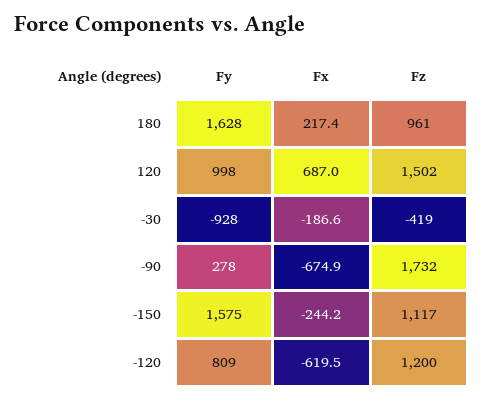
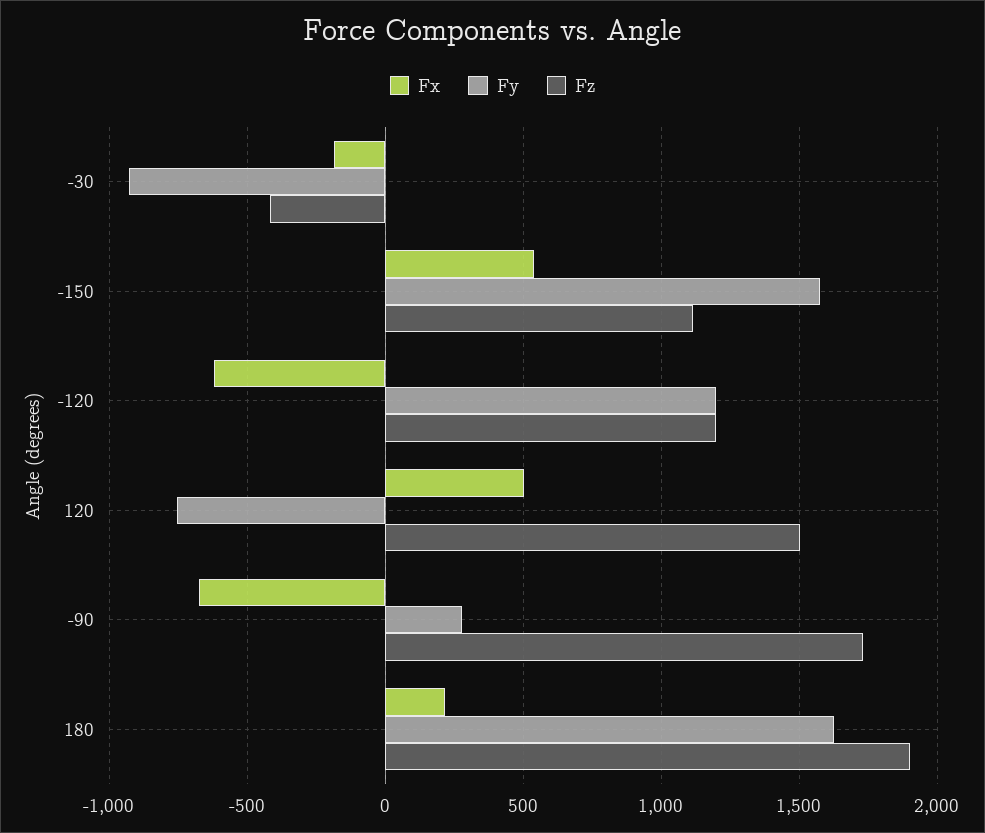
  {
    "Fy": {
      "180": 1628,
-     "120": 998,
+     "120": -750,
      "-30": -928,
      "-90": 278,
      "-150": 1575,
-     "-120": 809
+     "-120": 1200
    },
    "Fx": {
      "180": 217.4,
-     "120": 687,
+     "120": 500,
      "-30": -186.6,
      "-90": -674.9,
-     "-150": -244.2,
+     "-150": 550,
      "-120": -619.5
    },
    "Fz": {
-     "180": 961,
+     "180": 1900,
      "120": 1502,
      "-30": -419,
      "-90": 1732,
      "-150": 1117,
      "-120": 1200
    }
  }

